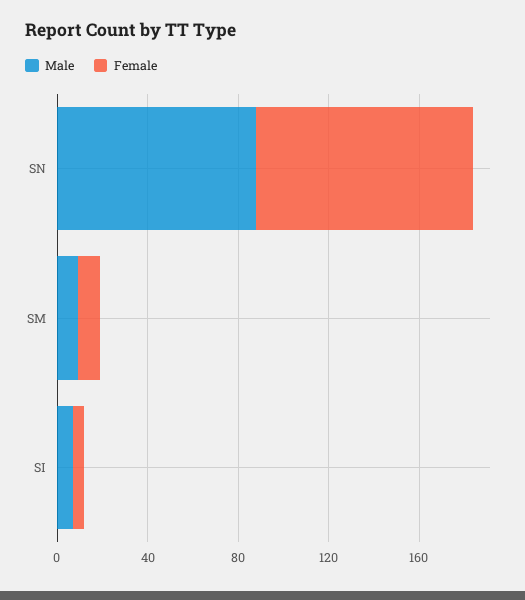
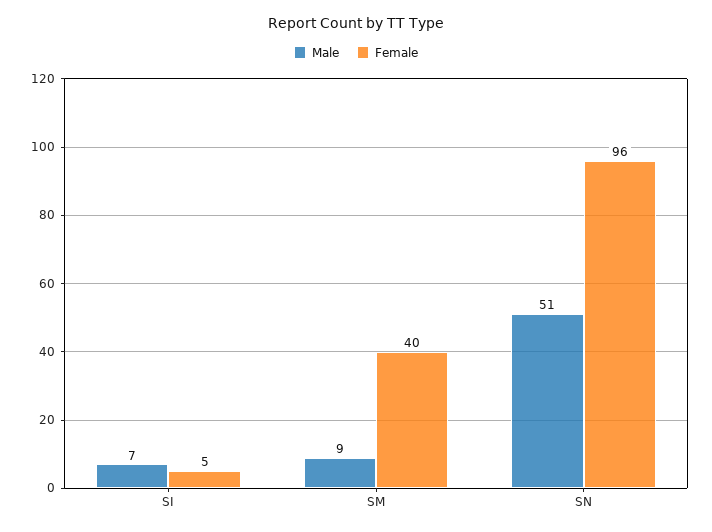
  {
    "Male": {
-     "SN": 90,
+     "SN": 51,
      "SM": 9,
      "SI": 7
    },
    "Female": {
      "SN": 96,
-     "SM": 10,
+     "SM": 40,
      "SI": 5
    }
  }

